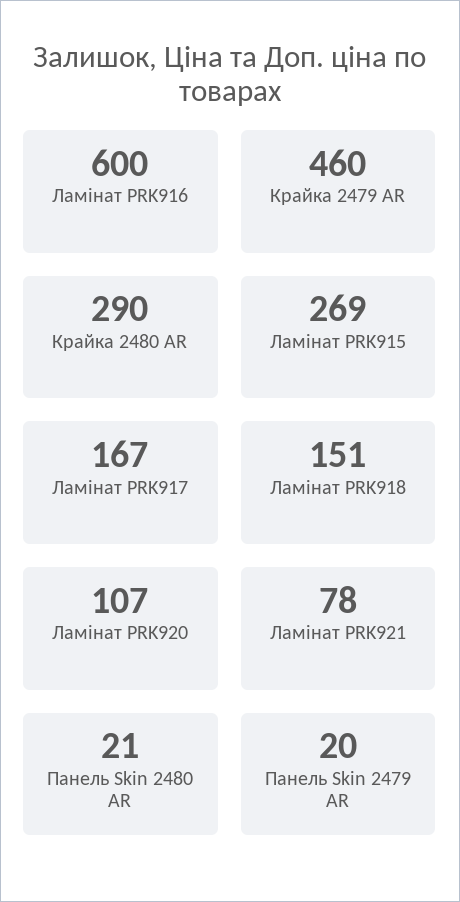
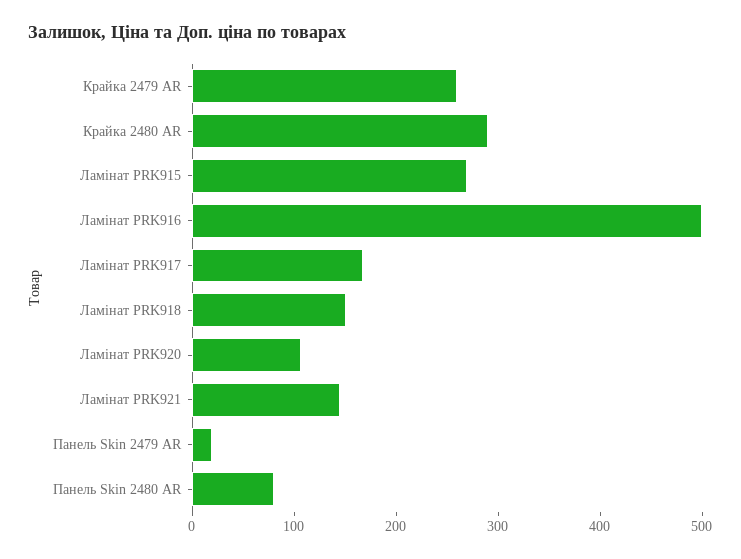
  {
-   "Ламінат PRK916": 600,
+   "Ламінат PRK916": 500,
-   "Крайка 2479 AR": 460,
+   "Крайка 2479 AR": 260,
    "Крайка 2480 AR": 290,
    "Ламінат PRK915": 269,
    "Ламінат PRK917": 167,
    "Ламінат PRK918": 151,
    "Ламінат PRK920": 107,
-   "Ламінат PRK921": 78,
+   "Ламінат PRK921": 140,
-   "Панель Skin 2480 AR": 21,
+   "Панель Skin 2480 AR": 80,
    "Панель Skin 2479 AR": 20
  }

